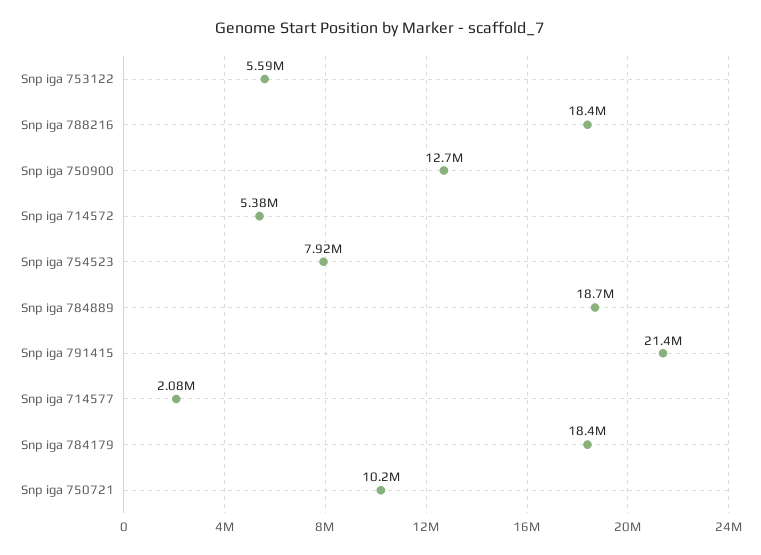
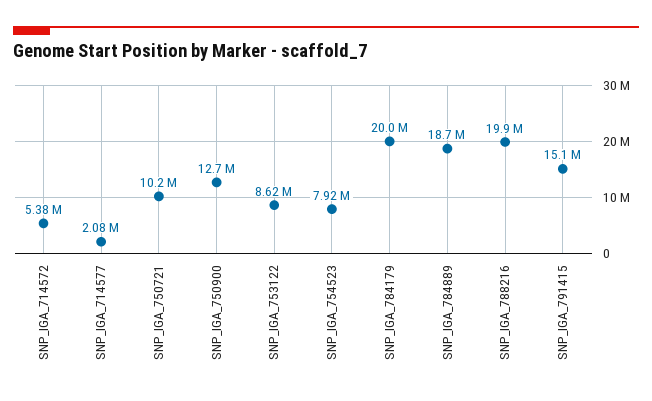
  {
-   "Snp iga 753122": 5590000,
+   "Snp iga 753122": 8620000,
-   "Snp iga 788216": 18400000,
+   "Snp iga 788216": 19900000,
    "Snp iga 750900": 12700000,
    "Snp iga 714572": 5380000,
    "Snp iga 754523": 7920000,
    "Snp iga 784889": 18700000,
-   "Snp iga 791415": 21400000,
+   "Snp iga 791415": 15100000,
    "Snp iga 714577": 2080000,
-   "Snp iga 784179": 18400000,
+   "Snp iga 784179": 20000000,
    "Snp iga 750721": 10200000
  }

